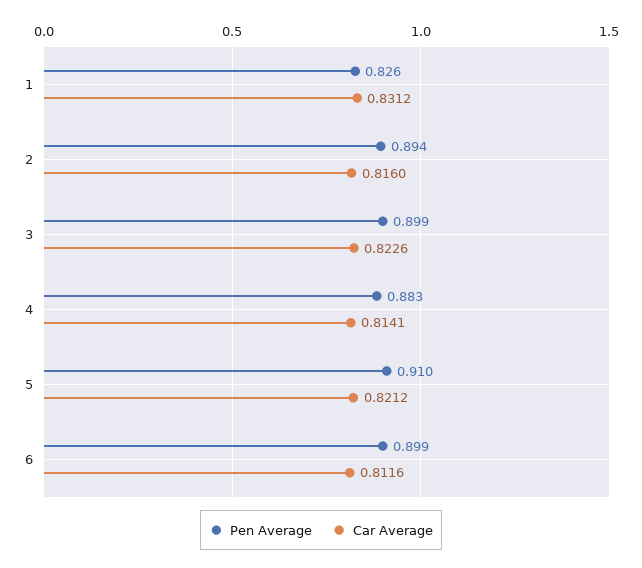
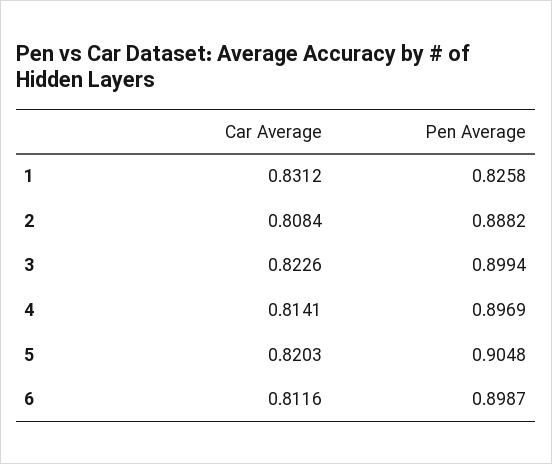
  {
    "Pen Average": {
      "1": 0.8258,
-     "2": 0.894,
+     "2": 0.8882,
      "3": 0.8994,
-     "4": 0.883,
+     "4": 0.8969,
-     "5": 0.91,
+     "5": 0.9048,
      "6": 0.8987
    },
    "Car Average": {
      "1": 0.8312,
-     "2": 0.816,
+     "2": 0.8084,
      "3": 0.8226,
      "4": 0.8141,
-     "5": 0.8212,
+     "5": 0.8203,
      "6": 0.8116
    }
  }

